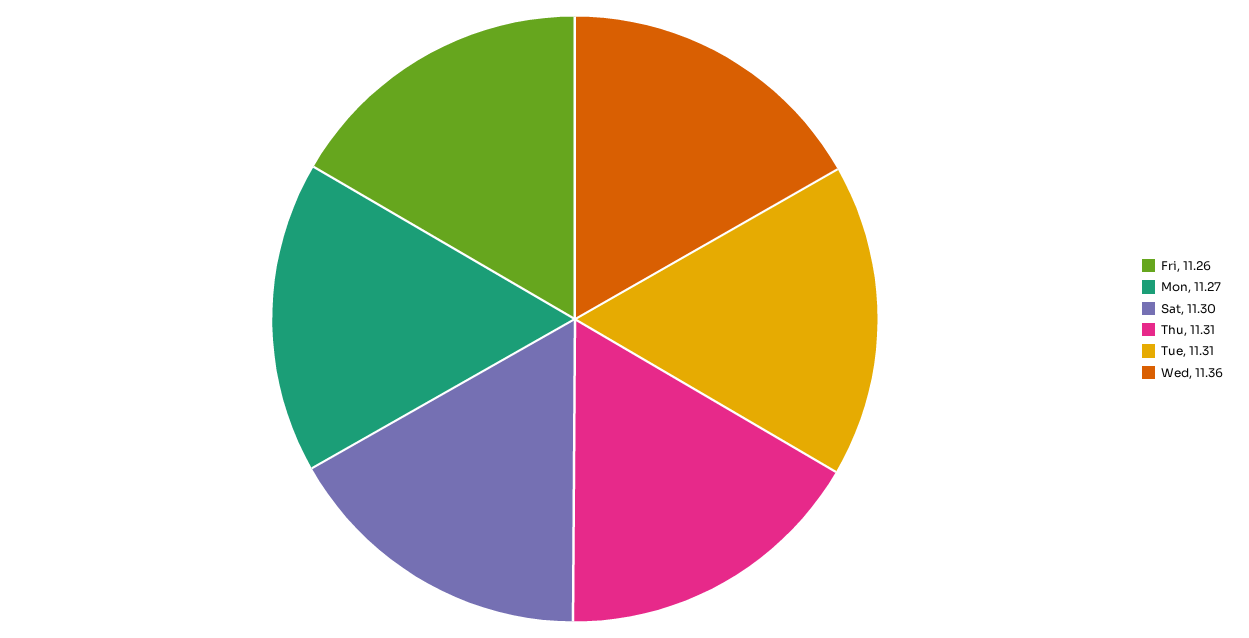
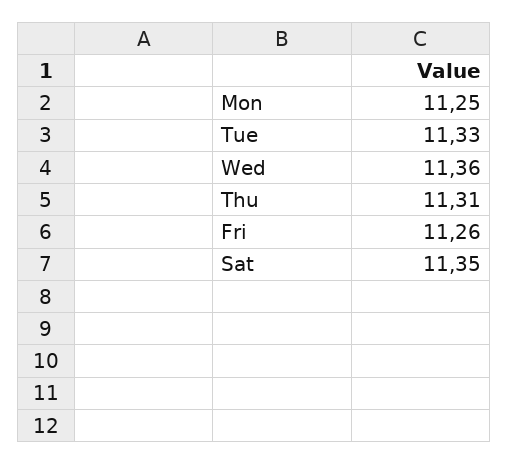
  {
    "Fri": 11.26,
-   "Mon": 11.27,
+   "Mon": 11.25,
-   "Sat": 11.3,
+   "Sat": 11.35,
    "Thu": 11.31,
-   "Tue": 11.31,
+   "Tue": 11.33,
    "Wed": 11.36
  }

